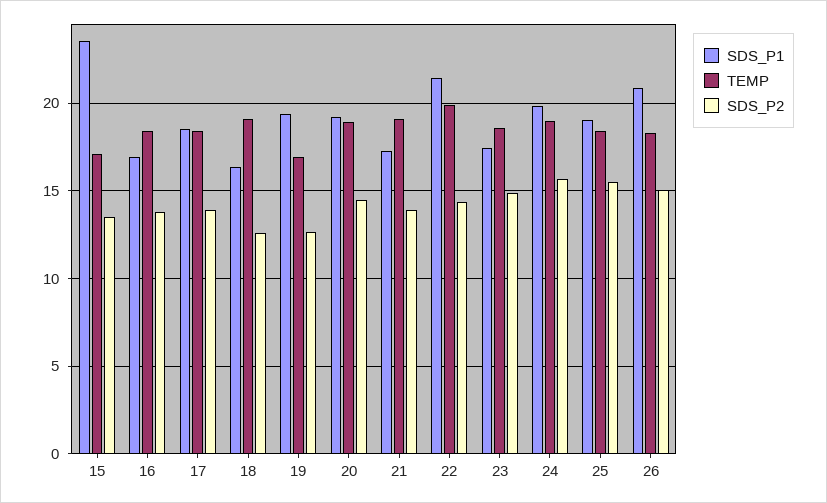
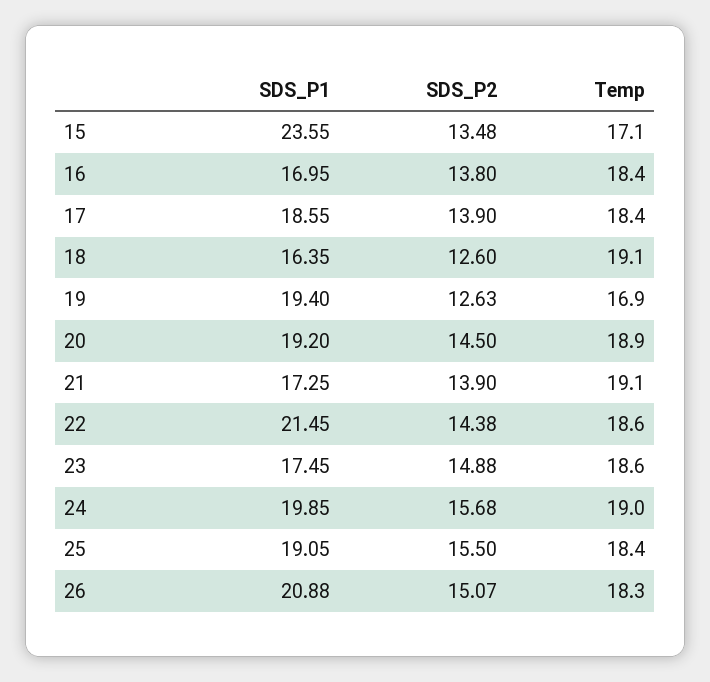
  {
    "SDS_P1": {
      "15": 23.55,
      "16": 16.95,
      "17": 18.55,
      "18": 16.35,
      "19": 19.4,
      "20": 19.2,
      "21": 17.25,
      "22": 21.45,
      "23": 17.45,
      "24": 19.85,
      "25": 19.05,
      "26": 20.88
    },
    "TEMP": {
      "15": 17.1,
      "16": 18.4,
      "17": 18.4,
      "18": 19.1,
      "19": 16.9,
      "20": 18.9,
      "21": 19.1,
-     "22": 20,
+     "22": 18.6,
      "23": 18.6,
      "24": 19,
      "25": 18.4,
      "26": 18.3
    },
    "SDS_P2": {
      "15": 13.48,
      "16": 13.8,
      "17": 13.9,
      "18": 12.6,
      "19": 12.63,
      "20": 14.5,
      "21": 13.9,
      "22": 14.38,
      "23": 14.88,
      "24": 15.68,
      "25": 15.5,
      "26": 15.07
    }
  }

